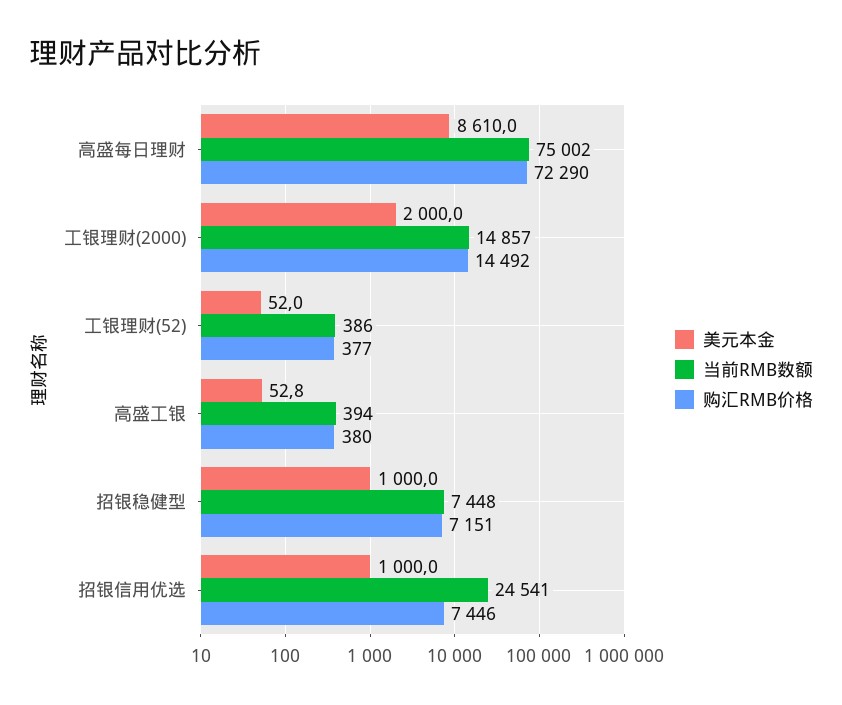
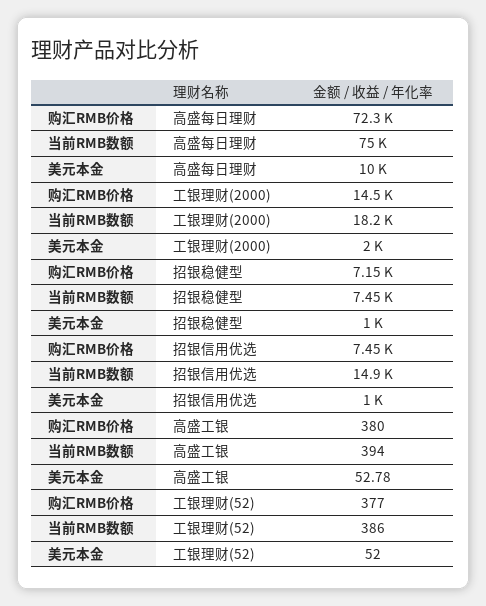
  {
    "美元本金": {
-     "高盛每日理财": 8610,
+     "高盛每日理财": 10000,
      "工银理财(2000)": 2000,
      "工银理财(52)": 52,
      "高盛工银": 52.78,
      "招银稳健型": 1000,
      "招银信用优选": 1000
    },
    "当前RMB数额": {
      "高盛每日理财": 75002,
-     "工银理财(2000)": 14857,
+     "工银理财(2000)": 18200,
      "工银理财(52)": 386,
      "高盛工银": 394,
      "招银稳健型": 7448,
-     "招银信用优选": 24541
+     "招银信用优选": 14900
    },
    "购汇RMB价格": {
      "高盛每日理财": 72290,
      "工银理财(2000)": 14492,
      "工银理财(52)": 377,
      "高盛工银": 380,
      "招银稳健型": 7151,
      "招银信用优选": 7446
    }
  }

